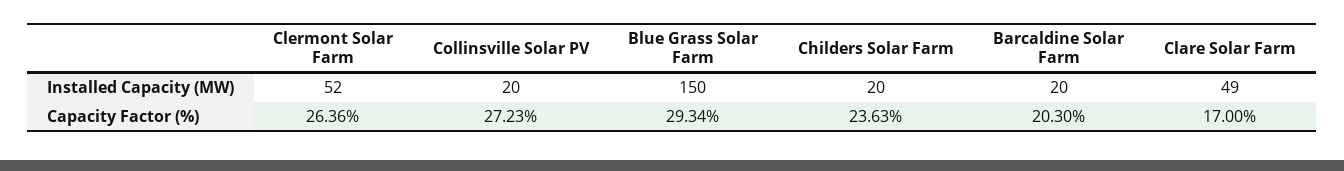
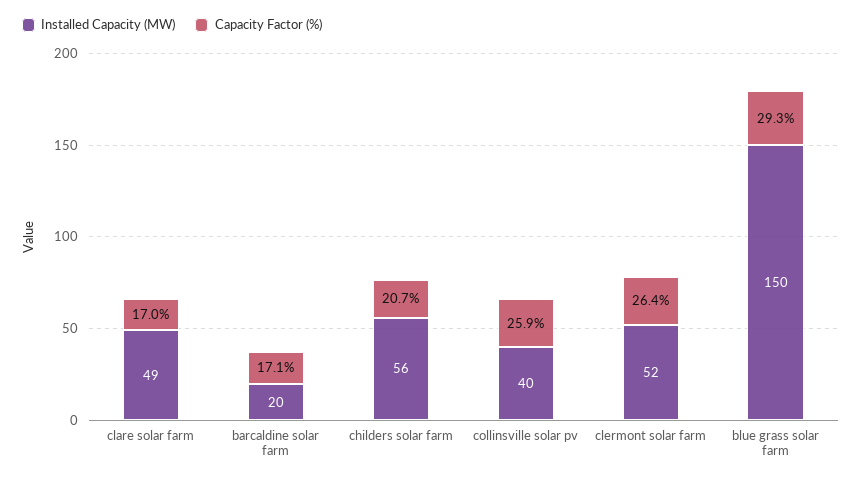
  {
    "Installed Capacity (MW)": {
      "Clermont Solar Farm": 52,
-     "Collinsville Solar PV": 20,
+     "Collinsville Solar PV": 40,
      "Blue Grass Solar Farm": 150,
-     "Childers Solar Farm": 20,
+     "Childers Solar Farm": 56,
      "Barcaldine Solar Farm": 20,
      "Clare Solar Farm": 49
    },
    "Capacity Factor (%)": {
      "Clermont Solar Farm": 26.36,
-     "Collinsville Solar PV": 27.23,
+     "Collinsville Solar PV": 25.9,
      "Blue Grass Solar Farm": 29.34,
-     "Childers Solar Farm": 23.63,
+     "Childers Solar Farm": 20.7,
-     "Barcaldine Solar Farm": 20.3,
+     "Barcaldine Solar Farm": 17.1,
      "Clare Solar Farm": 17
    }
  }

